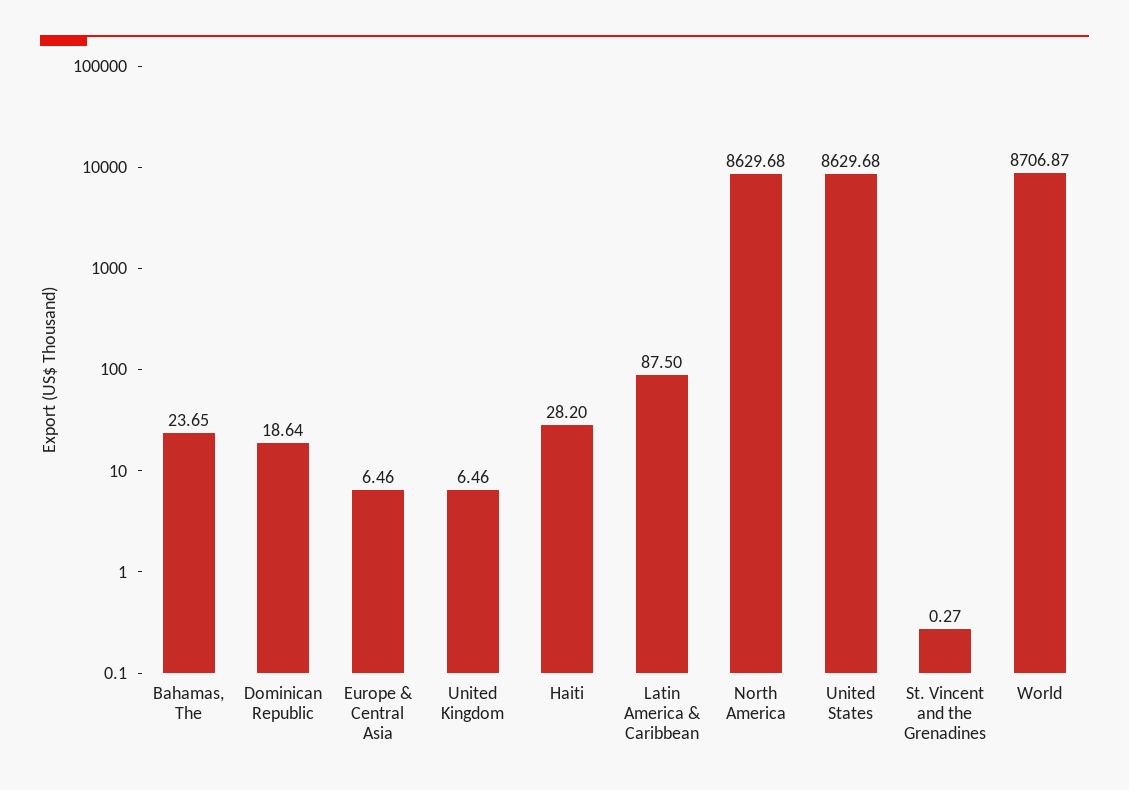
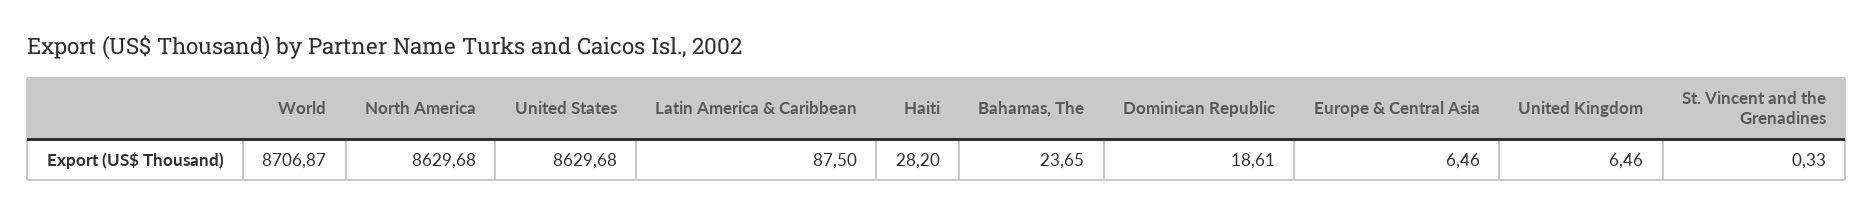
  {
    "Bahamas, The": 23.65,
-   "Dominican Republic": 18.64,
+   "Dominican Republic": 18.61,
    "Europe & Central Asia": 6.46,
    "United Kingdom": 6.46,
    "Haiti": 28.2,
    "Latin America & Caribbean": 87.5,
    "North America": 8629.68,
    "United States": 8629.68,
-   "St. Vincent and the Grenadines": 0.27,
+   "St. Vincent and the Grenadines": 0.33,
    "World": 8706.87
  }

